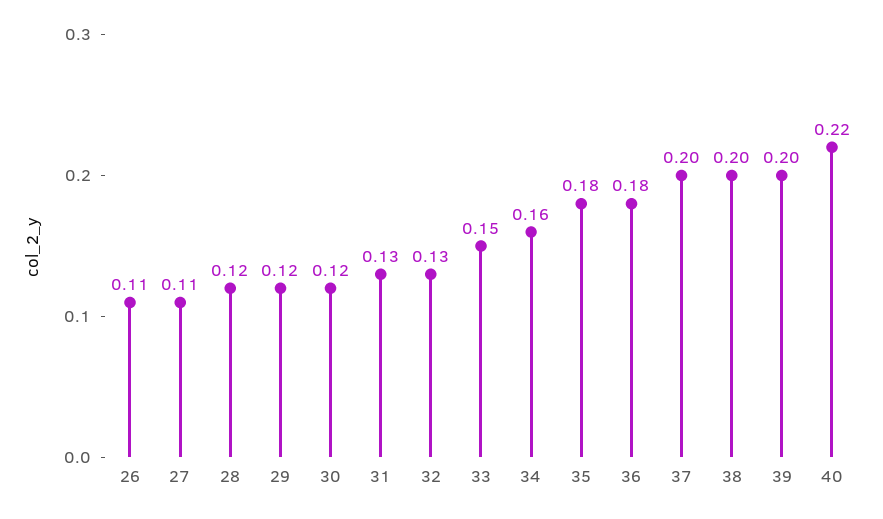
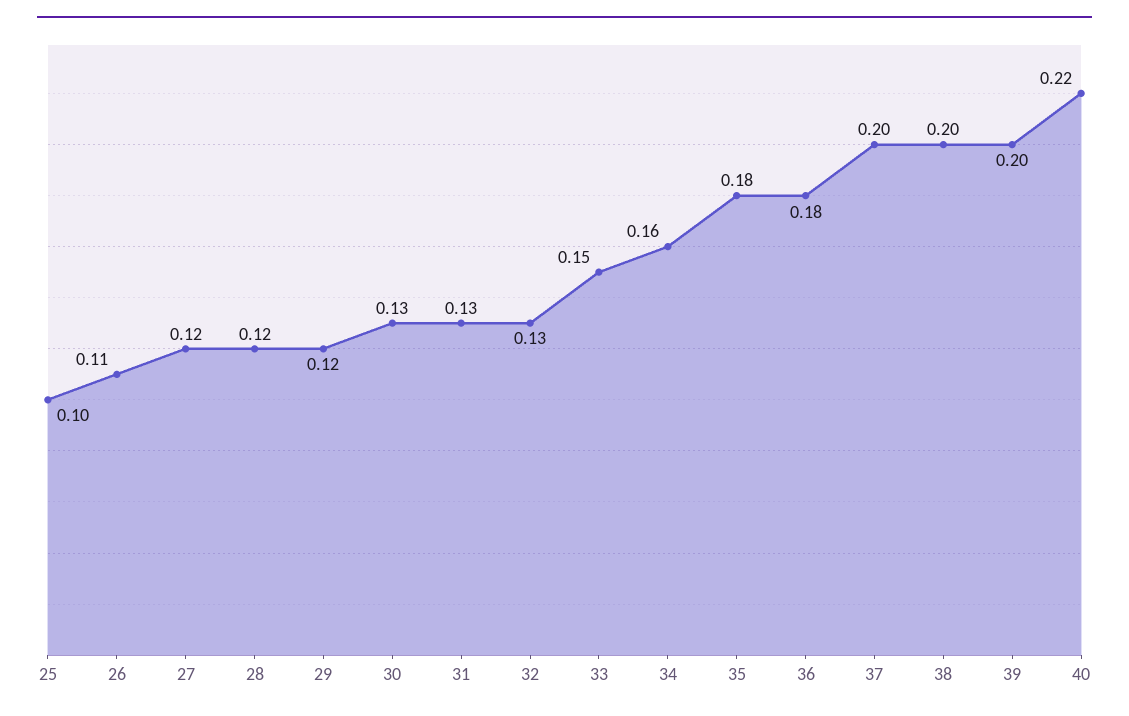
  {
    "26": 0.11,
-   "27": 0.11,
+   "27": 0.12,
    "28": 0.12,
    "29": 0.12,
-   "30": 0.12,
+   "30": 0.13,
    "31": 0.13,
    "32": 0.13,
    "33": 0.15,
    "34": 0.16,
    "35": 0.18,
    "36": 0.18,
    "37": 0.2,
    "38": 0.2,
    "39": 0.2,
-   "40": 0.22
+   "40": 0.22,
+   "25": 0.1
  }

